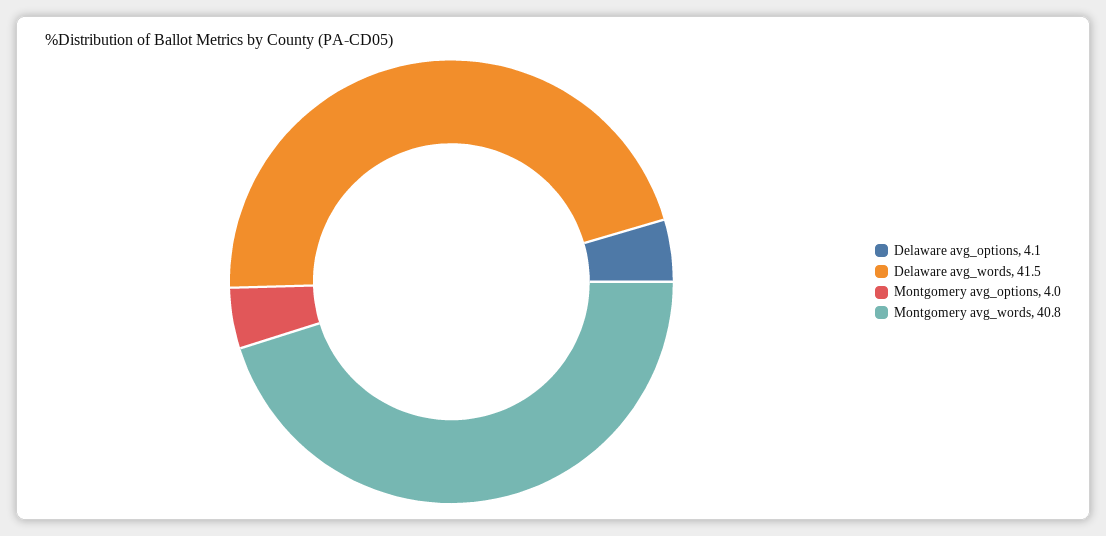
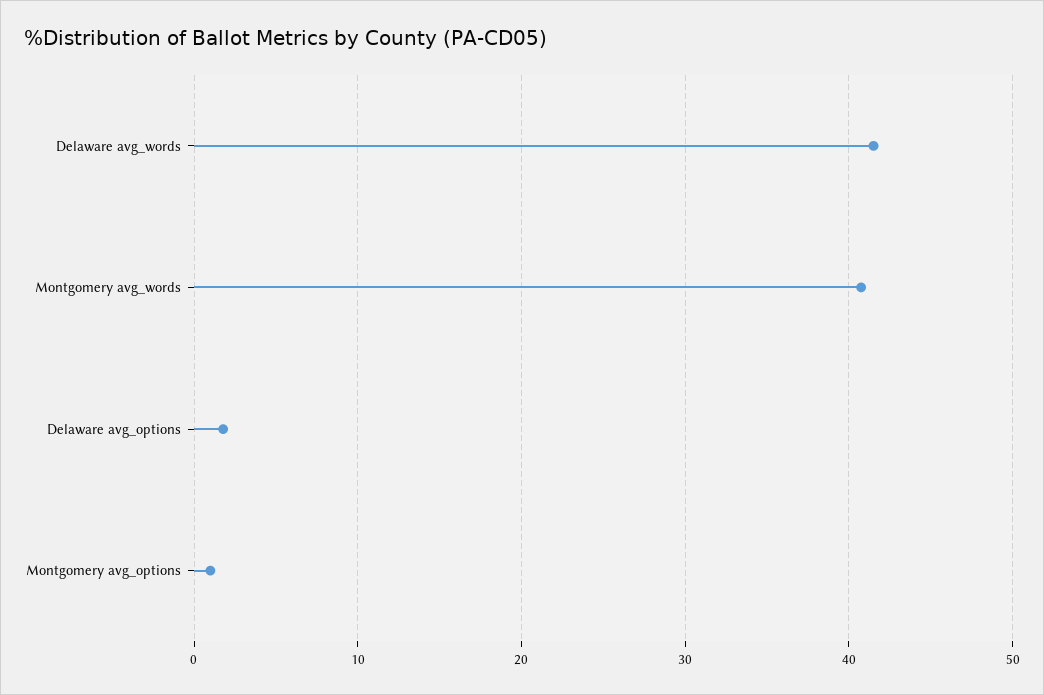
  {
-   "Delaware avg_options": 4.1,
+   "Delaware avg_options": 2,
    "Delaware avg_words": 41.5,
-   "Montgomery avg_options": 4,
+   "Montgomery avg_options": 1,
    "Montgomery avg_words": 40.8
  }

